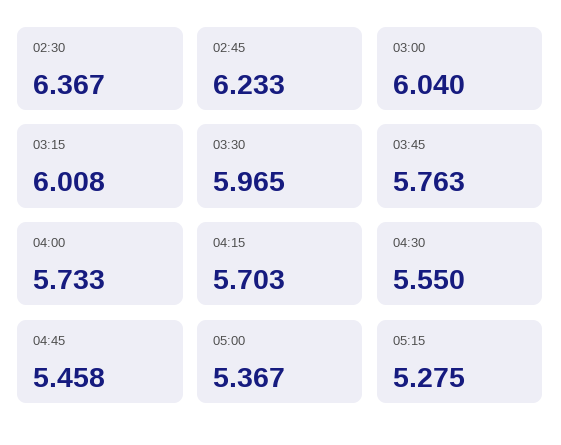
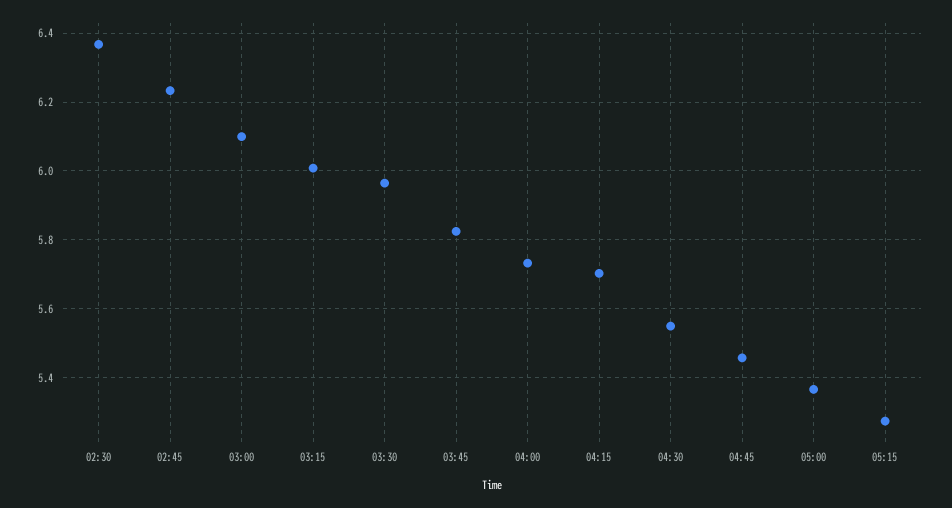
  {
    "02:30": 6.367,
    "02:45": 6.233,
-   "03:00": 6.04,
+   "03:00": 6.1,
    "03:15": 6.008,
    "03:30": 5.965,
-   "03:45": 5.763,
+   "03:45": 5.82,
    "04:00": 5.733,
    "04:15": 5.703,
    "04:30": 5.55,
    "04:45": 5.458,
    "05:00": 5.367,
    "05:15": 5.275
  }

